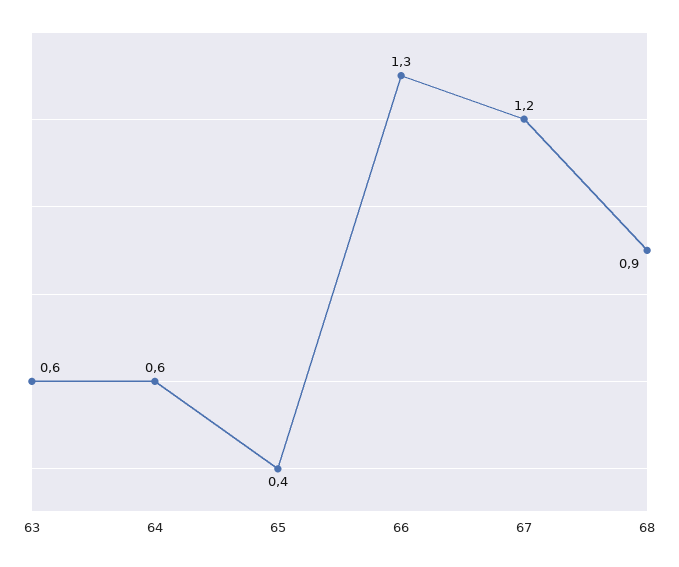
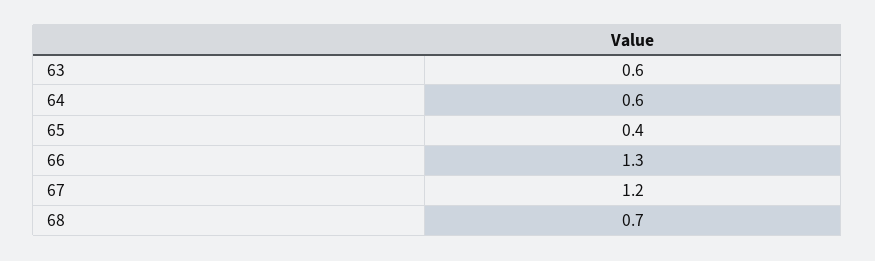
  {
    "63": 0.6,
    "64": 0.6,
    "65": 0.4,
    "66": 1.3,
    "67": 1.2,
-   "68": 0.9
+   "68": 0.7
  }

